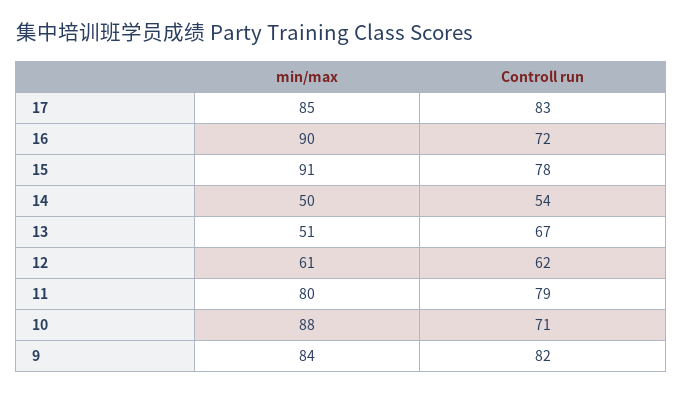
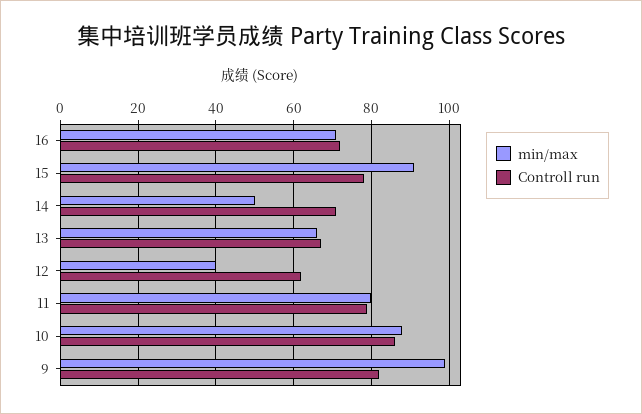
  {
    "min/max": {
-     "17": 85,
-     "16": 90,
+     "16": 70,
      "15": 91,
      "14": 50,
-     "13": 51,
+     "13": 65,
-     "12": 61,
+     "12": 40,
      "11": 80,
      "10": 88,
-     "9": 84
+     "9": 100
    },
    "Controll run": {
-     "17": 83,
      "16": 72,
      "15": 78,
-     "14": 54,
+     "14": 70,
      "13": 67,
      "12": 62,
      "11": 79,
-     "10": 71,
+     "10": 85,
      "9": 82
    }
  }

